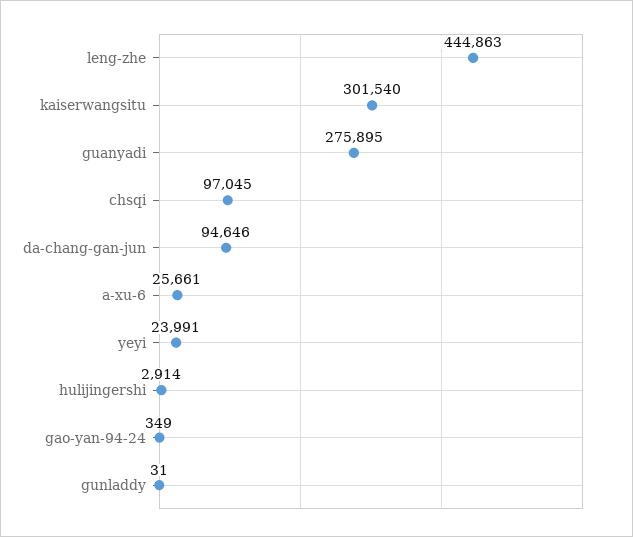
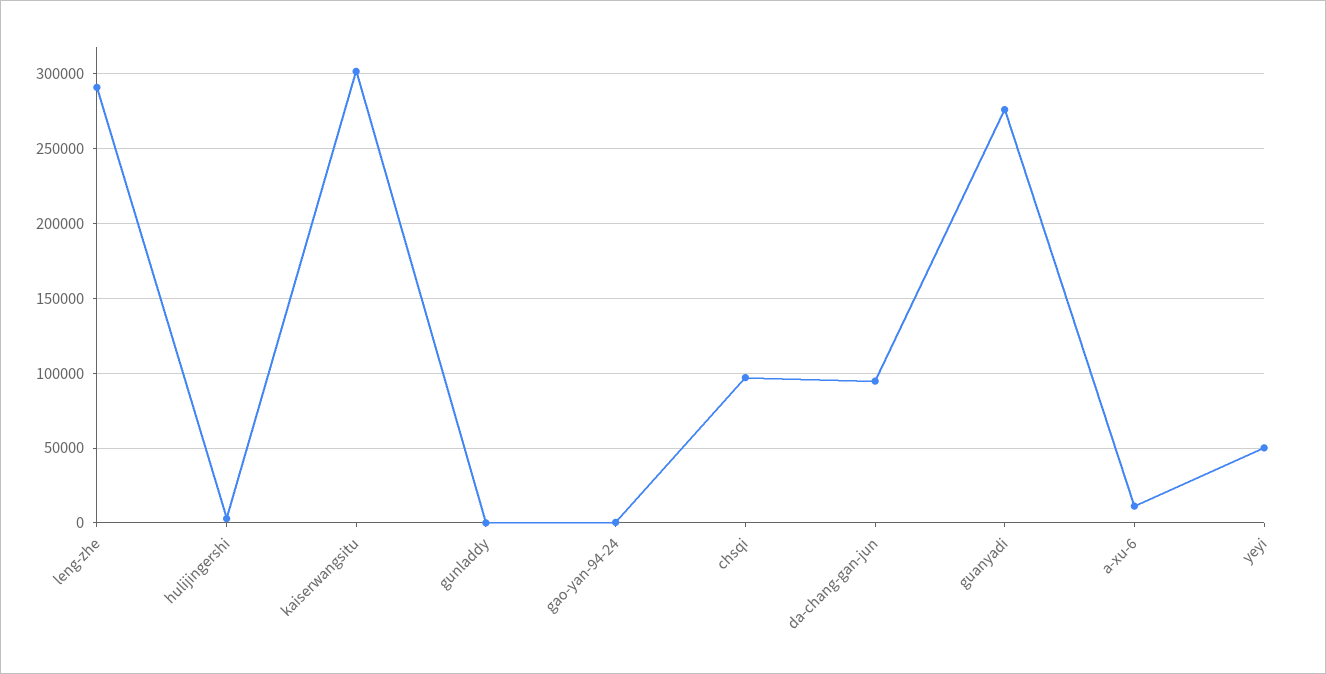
  {
-   "leng-zhe": 444863,
+   "leng-zhe": 290000,
    "kaiserwangsitu": 301540,
    "guanyadi": 275895,
    "chsqi": 97045,
    "da-chang-gan-jun": 94646,
-   "a-xu-6": 25661,
+   "a-xu-6": 10000,
-   "yeyi": 23991,
+   "yeyi": 50000,
    "hulijingershi": 2914,
    "gao-yan-94-24": 349,
    "gunladdy": 31
  }

